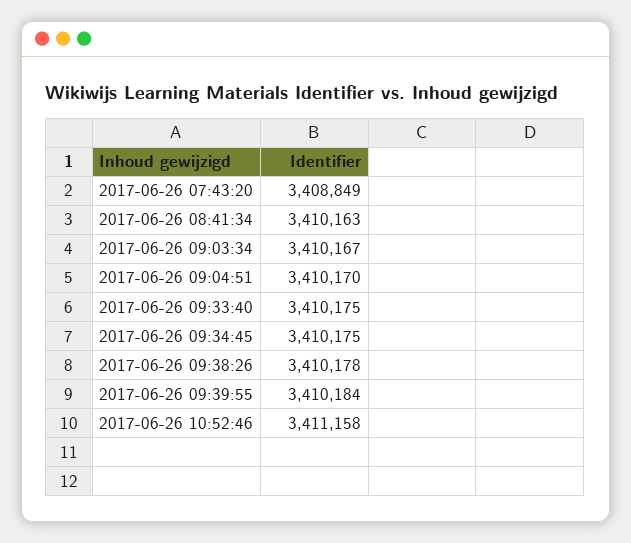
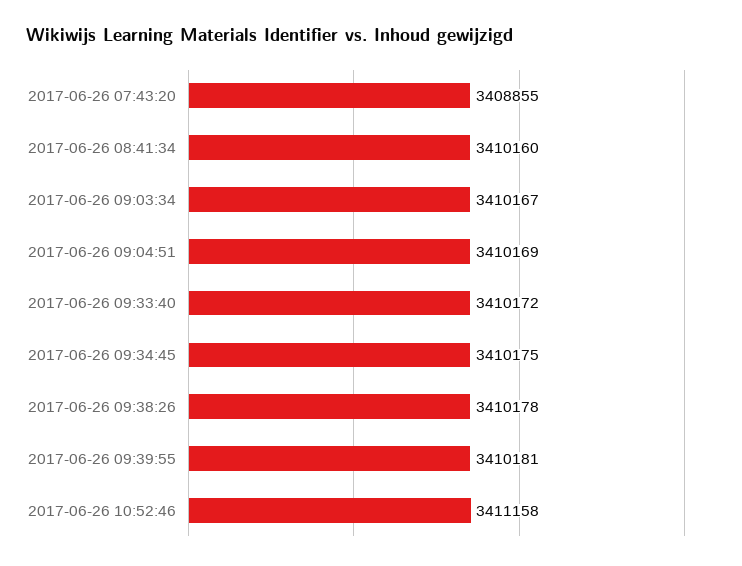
  {
-   "2017-06-26 07:43:20": 3408849,
+   "2017-06-26 07:43:20": 3408855,
-   "2017-06-26 08:41:34": 3410163,
+   "2017-06-26 08:41:34": 3410160,
    "2017-06-26 09:03:34": 3410167,
-   "2017-06-26 09:04:51": 3410170,
+   "2017-06-26 09:04:51": 3410169,
-   "2017-06-26 09:33:40": 3410175,
+   "2017-06-26 09:33:40": 3410172,
    "2017-06-26 09:34:45": 3410175,
    "2017-06-26 09:38:26": 3410178,
-   "2017-06-26 09:39:55": 3410184,
+   "2017-06-26 09:39:55": 3410181,
    "2017-06-26 10:52:46": 3411158
  }

